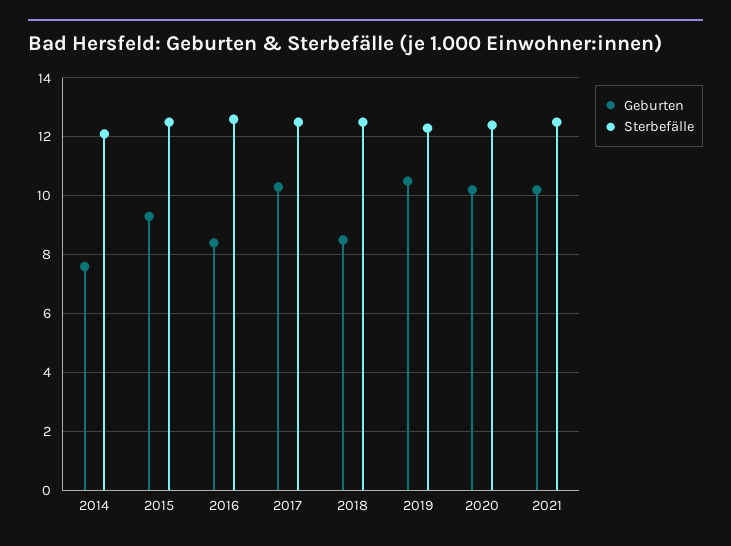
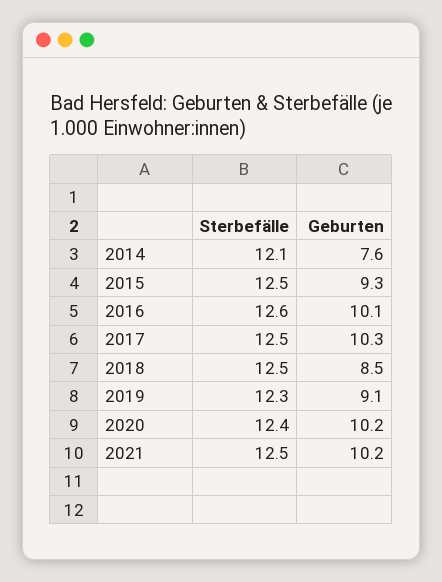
  {
    "Geburten": {
      "2014": 7.6,
      "2015": 9.3,
-     "2016": 8.5,
+     "2016": 10.1,
      "2017": 10.3,
      "2018": 8.5,
-     "2019": 10.5,
+     "2019": 9.1,
      "2020": 10.2,
      "2021": 10.2
    },
    "Sterbefälle": {
      "2014": 12.1,
      "2015": 12.5,
      "2016": 12.6,
      "2017": 12.5,
      "2018": 12.5,
      "2019": 12.3,
      "2020": 12.4,
      "2021": 12.5
    }
  }

